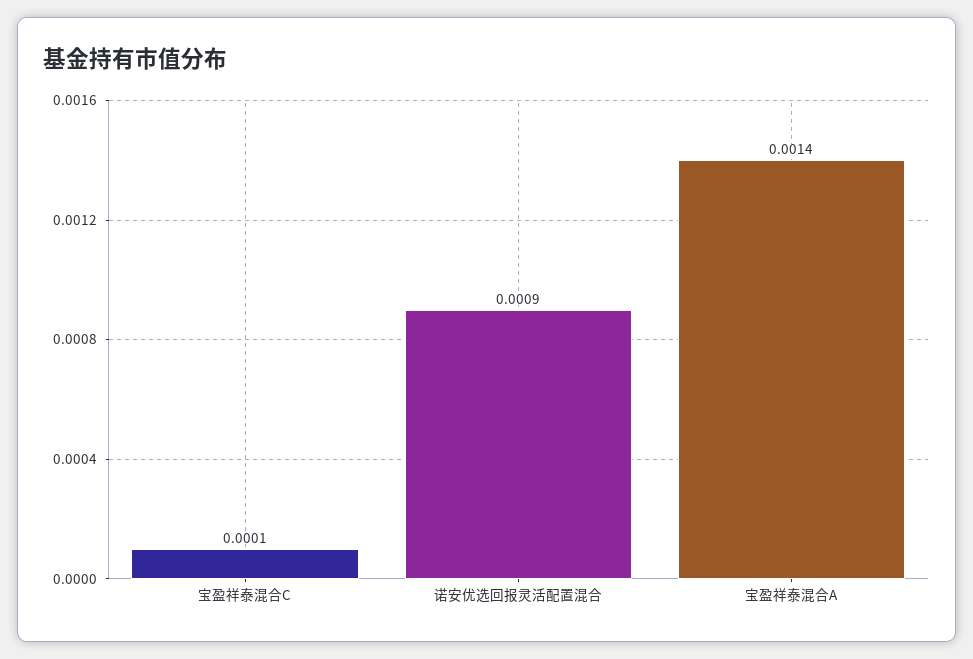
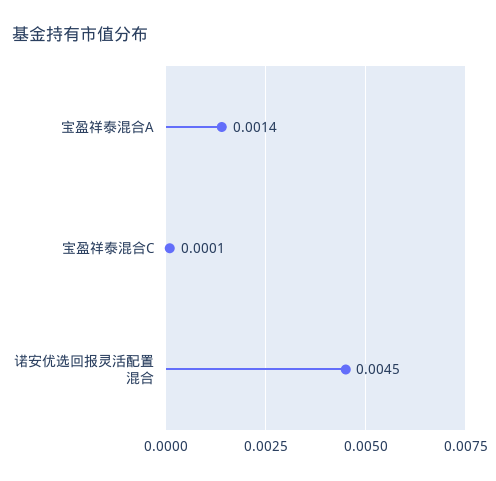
  {
    "宝盈祥泰混合C": 0.0001,
-   "诺安优选回报灵活配置混合": 0.0009,
+   "诺安优选回报灵活配置混合": 0.0045,
    "宝盈祥泰混合A": 0.0014
  }

